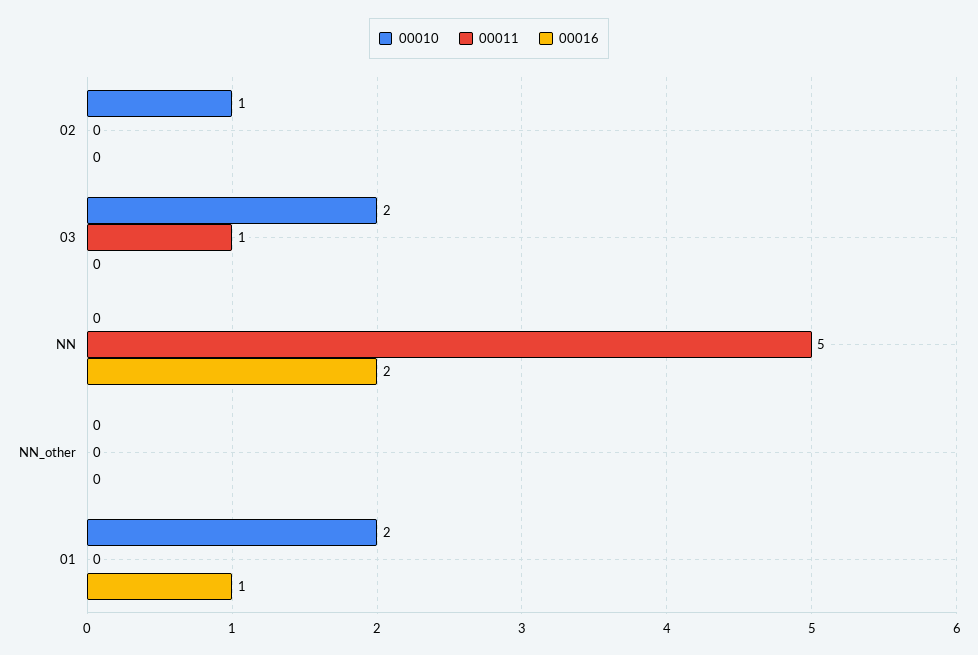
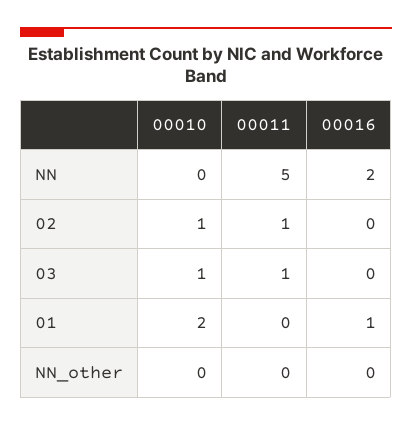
  {
    "00010": {
      "02": 1,
-     "03": 2,
+     "03": 1,
      "NN": 0,
      "NN_other": 0,
      "01": 2
    },
    "00011": {
-     "02": 0,
+     "02": 1,
      "03": 1,
      "NN": 5,
      "NN_other": 0,
      "01": 0
    },
    "00016": {
      "02": 0,
      "03": 0,
      "NN": 2,
      "NN_other": 0,
      "01": 1
    }
  }

